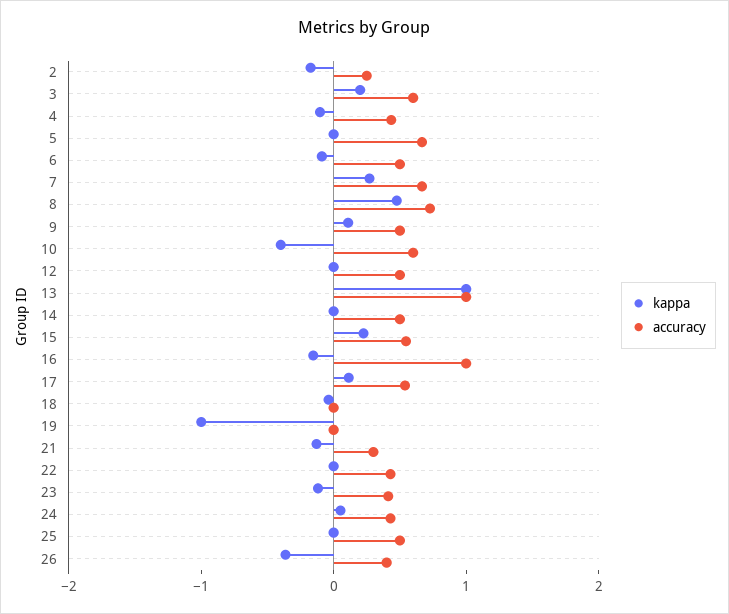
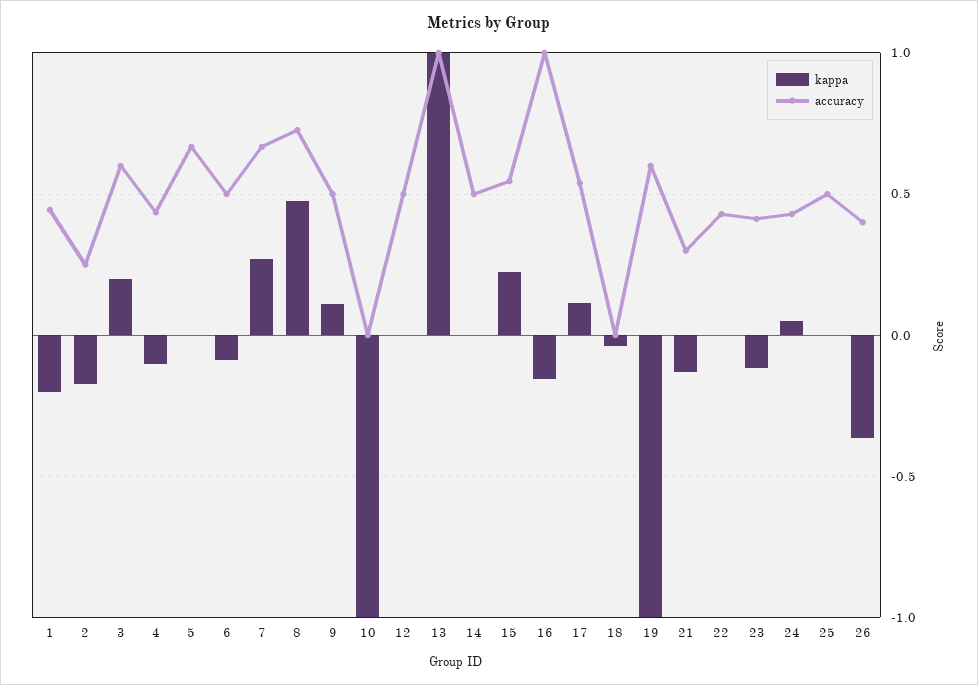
  {
    "kappa": {
      "2": -0.15,
      "3": 0.2,
      "4": -0.1,
      "5": 0,
      "6": -0.1,
      "7": 0.25,
      "8": 0.5,
      "9": 0.1,
-     "10": -0.4,
+     "10": -1,
      "12": 0,
      "13": 1,
      "14": 0,
      "15": 0.25,
      "16": -0.15,
      "17": 0.1,
      "18": -0.05,
      "19": -1,
      "21": -0.15,
      "22": 0,
      "23": -0.1,
      "24": 0.05,
      "25": 0,
-     "26": -0.35
+     "26": -0.35,
+     "1": -0.2
    },
    "accuracy": {
      "2": 0.25,
      "3": 0.6,
      "4": 0.45,
      "5": 0.65,
      "6": 0.5,
      "7": 0.65,
      "8": 0.75,
      "9": 0.5,
-     "10": 0.6,
+     "10": 0,
      "12": 0.5,
      "13": 1,
      "14": 0.5,
      "15": 0.55,
      "16": 1,
      "17": 0.55,
      "18": 0,
-     "19": 0,
+     "19": 0.6,
      "21": 0.3,
      "22": 0.45,
      "23": 0.4,
      "24": 0.45,
      "25": 0.5,
-     "26": 0.4
+     "26": 0.4,
+     "1": 0.45
    }
  }

